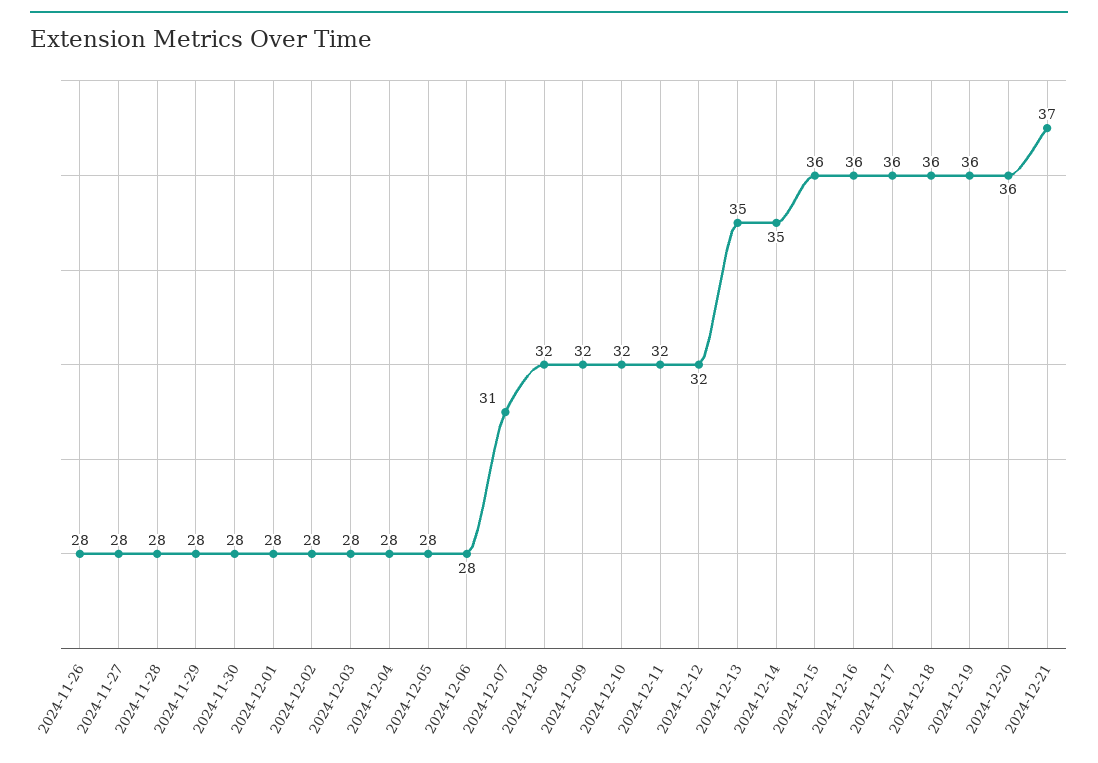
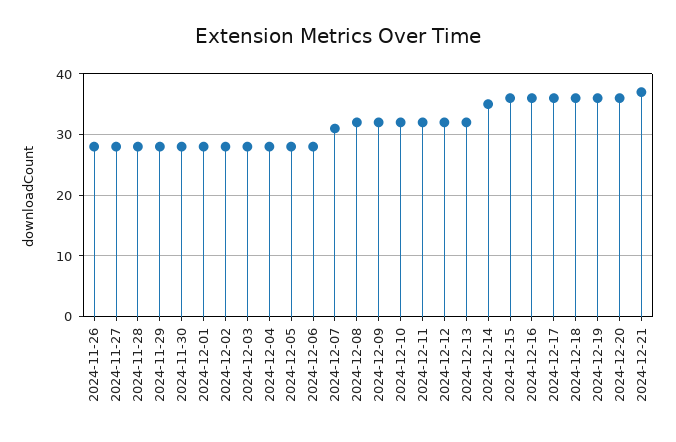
  {
    "2024-11-26": 28,
    "2024-11-27": 28,
    "2024-11-28": 28,
    "2024-11-29": 28,
    "2024-11-30": 28,
    "2024-12-01": 28,
    "2024-12-02": 28,
    "2024-12-03": 28,
    "2024-12-04": 28,
    "2024-12-05": 28,
    "2024-12-06": 28,
    "2024-12-07": 31,
    "2024-12-08": 32,
    "2024-12-09": 32,
    "2024-12-10": 32,
    "2024-12-11": 32,
    "2024-12-12": 32,
-   "2024-12-13": 35,
+   "2024-12-13": 32,
    "2024-12-14": 35,
    "2024-12-15": 36,
    "2024-12-16": 36,
    "2024-12-17": 36,
    "2024-12-18": 36,
    "2024-12-19": 36,
    "2024-12-20": 36,
    "2024-12-21": 37
  }

